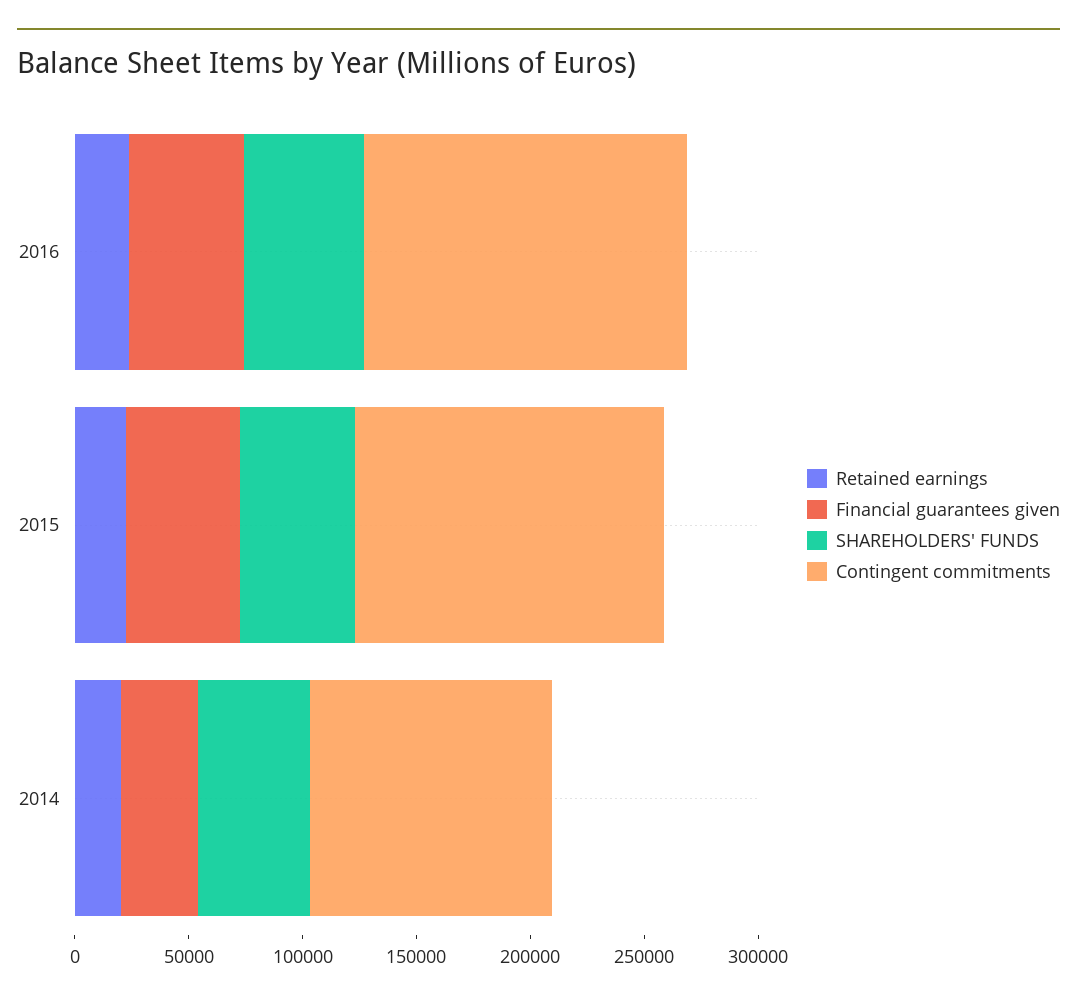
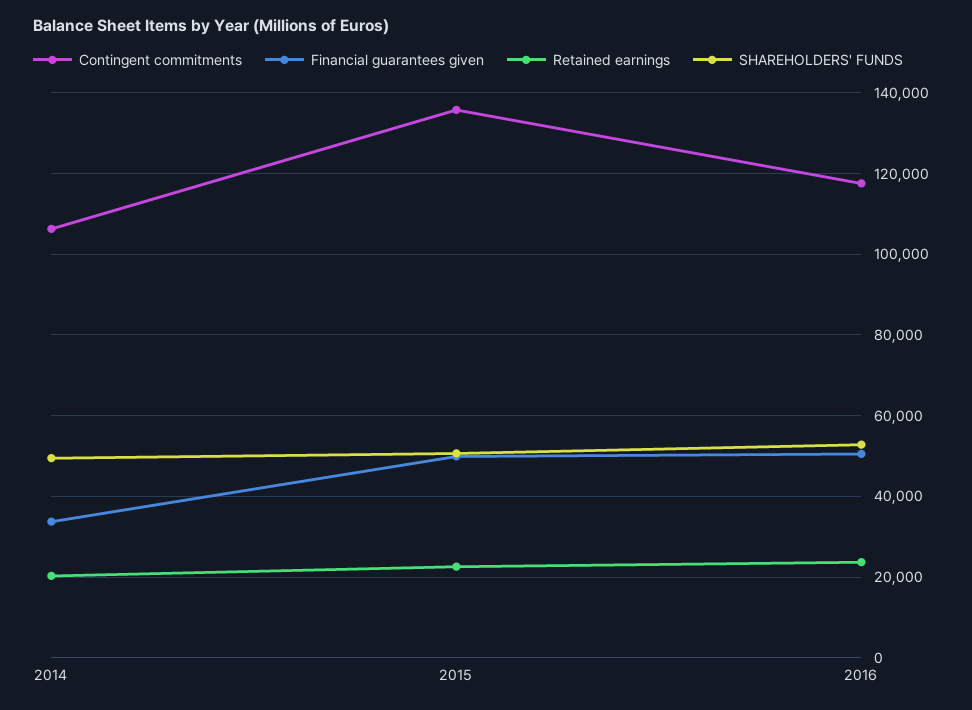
  {
    "Retained earnings": {
      "2016": 24000,
      "2015": 22000,
      "2014": 20000
    },
    "Financial guarantees given": {
      "2016": 50000,
      "2015": 50000,
      "2014": 34000
    },
    "SHAREHOLDERS' FUNDS": {
      "2016": 52000,
      "2015": 50000,
      "2014": 50000
    },
    "Contingent commitments": {
-     "2016": 140000,
+     "2016": 118000,
      "2015": 136000,
      "2014": 106000
    }
  }

